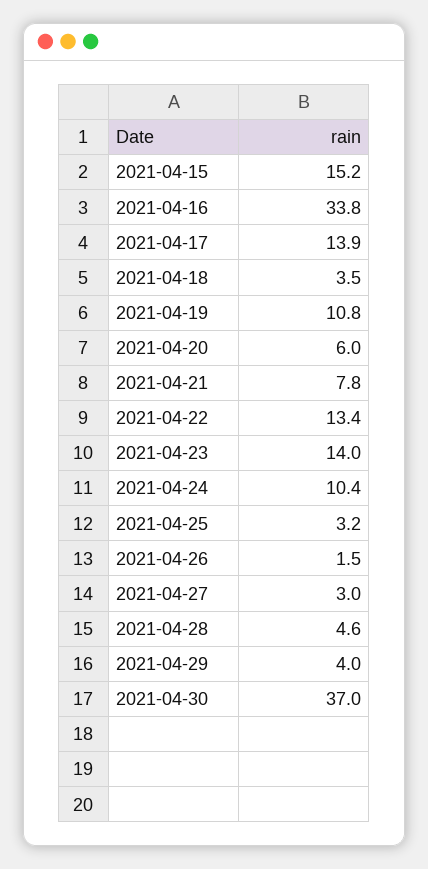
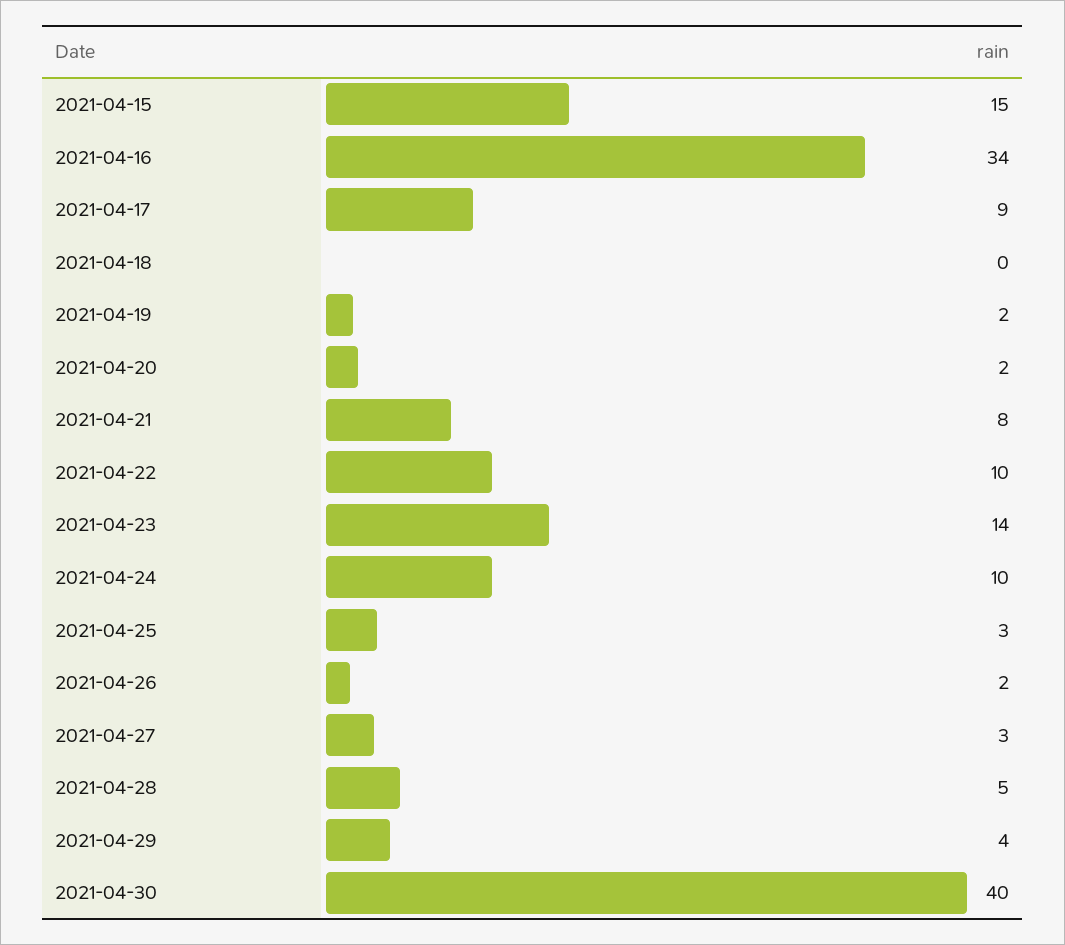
  {
    "2021-04-15": 15.2,
    "2021-04-16": 33.8,
-   "2021-04-17": 13.9,
+   "2021-04-17": 9,
-   "2021-04-18": 3.5,
+   "2021-04-18": 0,
-   "2021-04-19": 10.8,
+   "2021-04-19": 2,
-   "2021-04-20": 6,
+   "2021-04-20": 2,
    "2021-04-21": 7.8,
-   "2021-04-22": 13.4,
+   "2021-04-22": 10,
    "2021-04-23": 14,
    "2021-04-24": 10.4,
    "2021-04-25": 3.2,
    "2021-04-26": 1.5,
    "2021-04-27": 3,
    "2021-04-28": 4.6,
    "2021-04-29": 4,
-   "2021-04-30": 37
+   "2021-04-30": 40
  }

